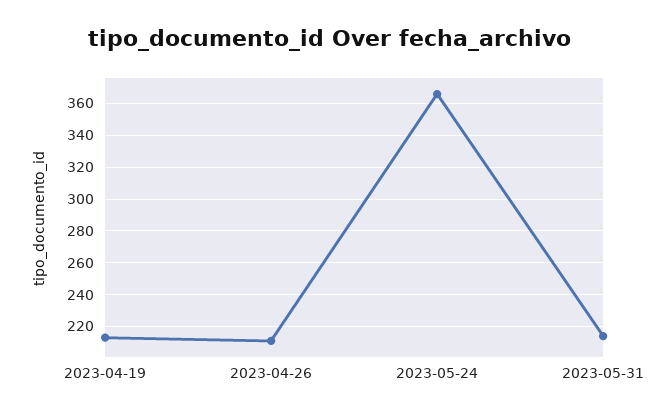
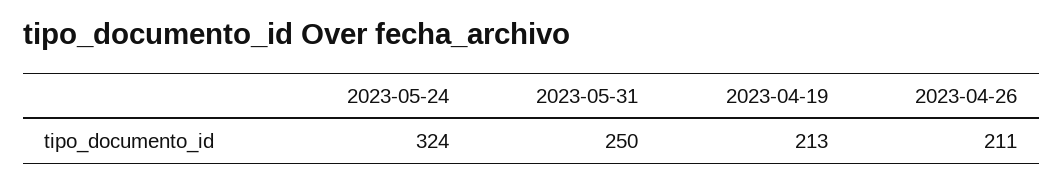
  {
    "2023-04-19": 213,
    "2023-04-26": 211,
-   "2023-05-24": 365,
+   "2023-05-24": 324,
-   "2023-05-31": 215
+   "2023-05-31": 250
  }

